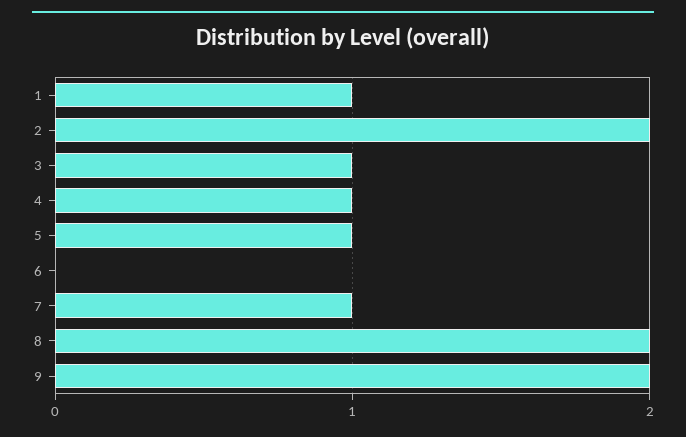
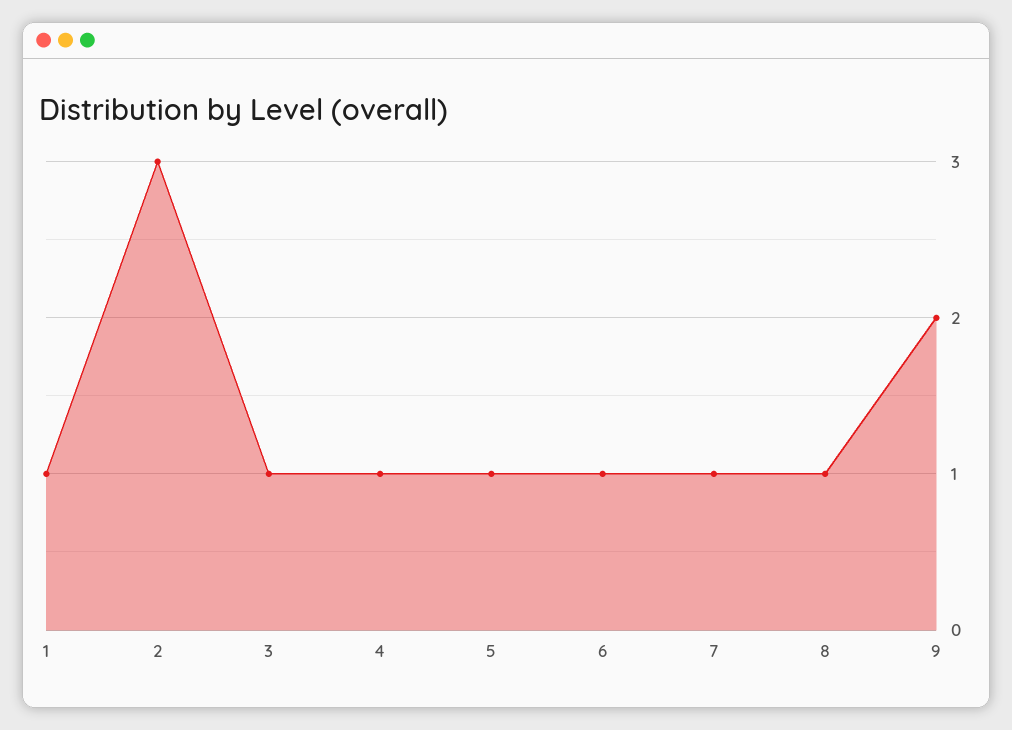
  {
    "1": 1,
-   "2": 2,
+   "2": 3,
    "3": 1,
    "4": 1,
    "5": 1,
-   "6": 0,
+   "6": 1,
    "7": 1,
-   "8": 2,
+   "8": 1,
    "9": 2
  }

